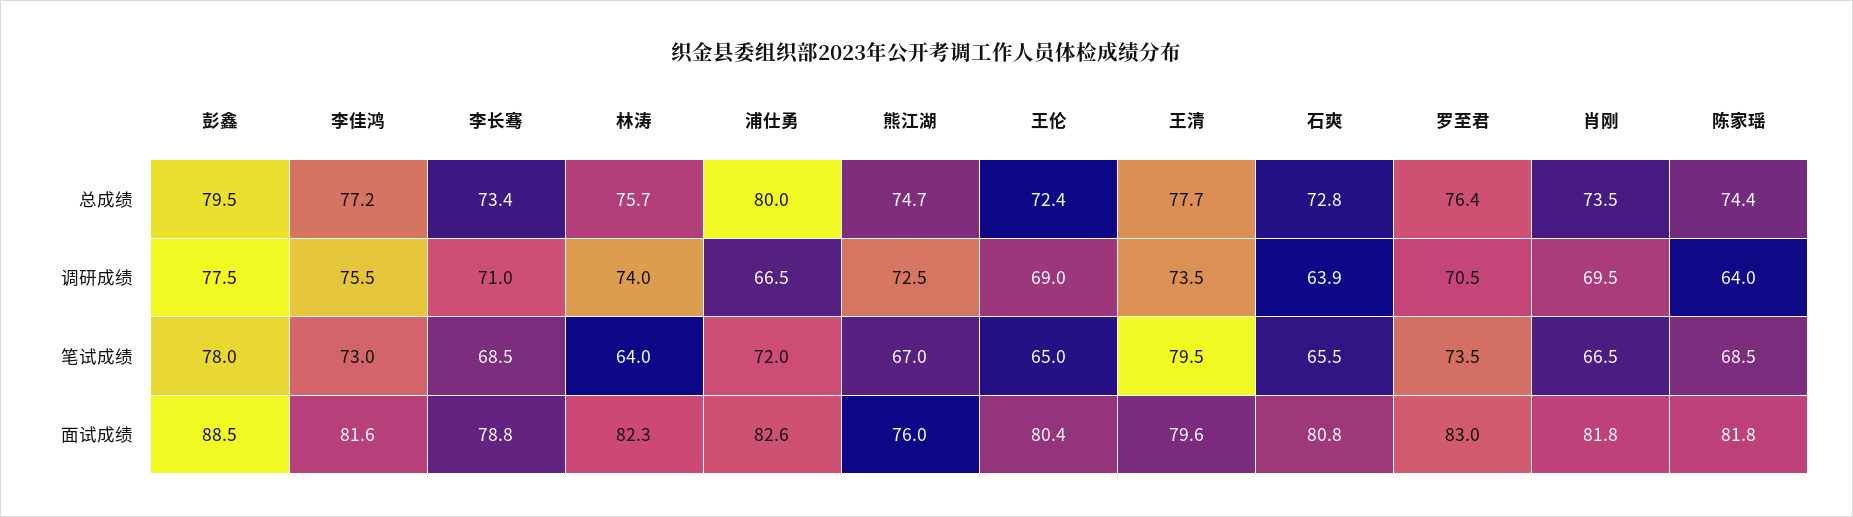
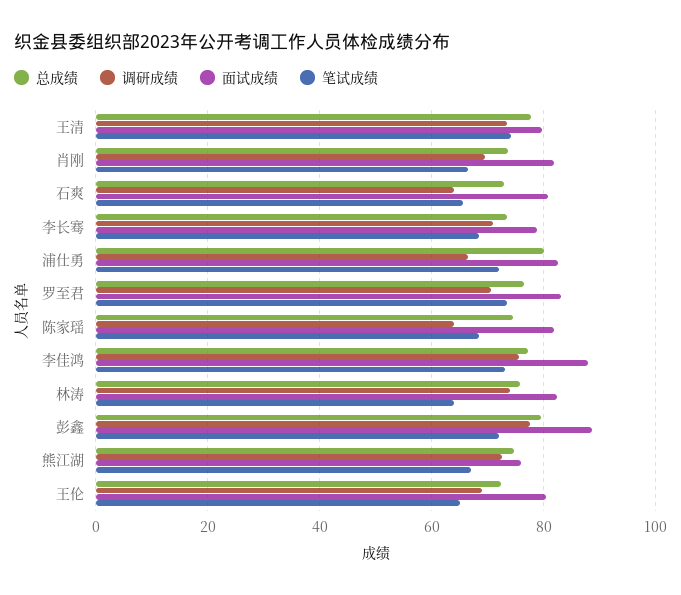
  {
    "总成绩": {
      "彭鑫": 79.5,
      "李佳鸿": 77.2,
      "李长骞": 73.4,
      "林涛": 75.7,
      "浦仕勇": 80,
      "熊江湖": 74.7,
      "王伦": 72.4,
      "王清": 77.7,
      "石爽": 72.8,
      "罗至君": 76.4,
      "肖刚": 73.5,
      "陈家瑶": 74.4
    },
    "调研成绩": {
      "彭鑫": 77.5,
      "李佳鸿": 75.5,
      "李长骞": 71,
      "林涛": 74,
      "浦仕勇": 66.5,
      "熊江湖": 72.5,
      "王伦": 69,
      "王清": 73.5,
      "石爽": 63.9,
      "罗至君": 70.5,
      "肖刚": 69.5,
      "陈家瑶": 64
    },
    "笔试成绩": {
-     "彭鑫": 78,
+     "彭鑫": 72,
      "李佳鸿": 73,
      "李长骞": 68.5,
      "林涛": 64,
      "浦仕勇": 72,
      "熊江湖": 67,
      "王伦": 65,
-     "王清": 79.5,
+     "王清": 74,
      "石爽": 65.5,
      "罗至君": 73.5,
      "肖刚": 66.5,
      "陈家瑶": 68.5
    },
    "面试成绩": {
      "彭鑫": 88.5,
-     "李佳鸿": 81.6,
+     "李佳鸿": 88,
      "李长骞": 78.8,
      "林涛": 82.3,
      "浦仕勇": 82.6,
      "熊江湖": 76,
      "王伦": 80.4,
      "王清": 79.6,
      "石爽": 80.8,
      "罗至君": 83,
      "肖刚": 81.8,
      "陈家瑶": 81.8
    }
  }

